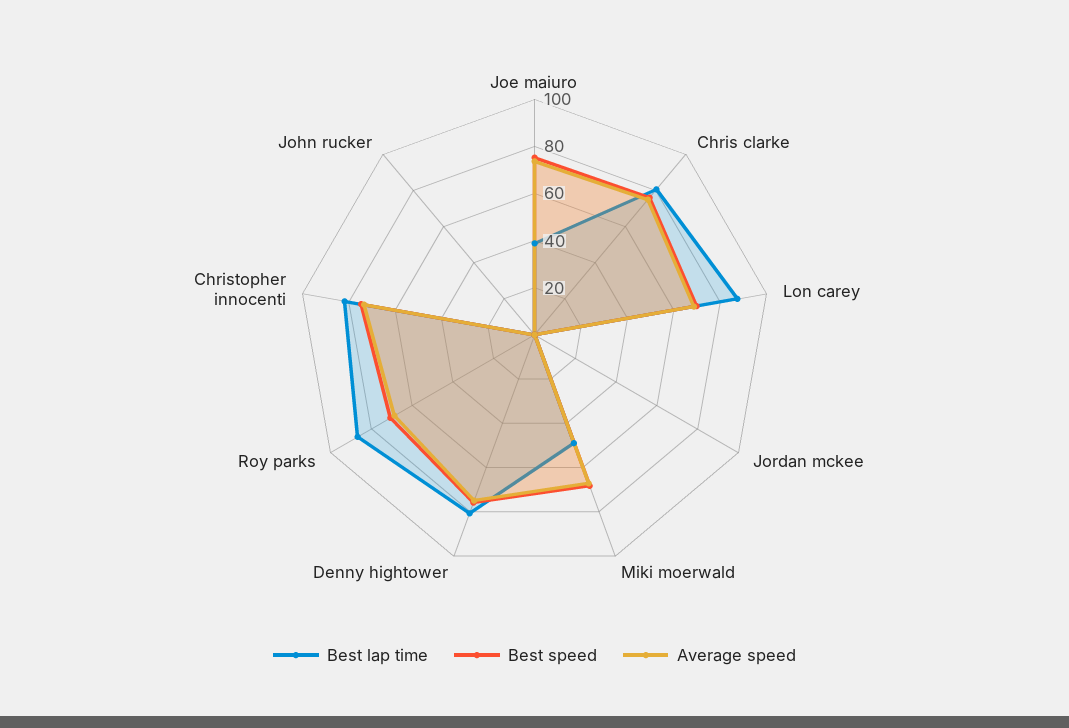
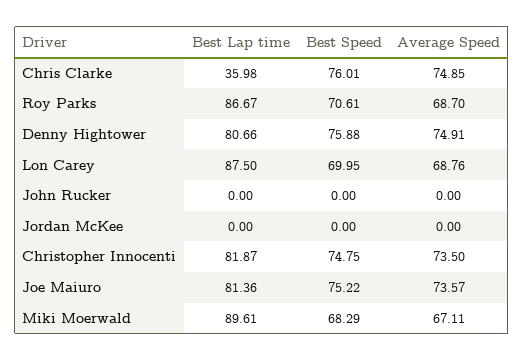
  {
    "Best lap time": {
-     "Joe maiuro": 40,
+     "Joe maiuro": 81.36,
-     "Chris clarke": 80,
+     "Chris clarke": 35.98,
      "Lon carey": 87.5,
      "Jordan mckee": 0,
-     "Miki moerwald": 50,
+     "Miki moerwald": 89.61,
      "Denny hightower": 80.66,
      "Roy parks": 86.67,
      "Christopher innocenti": 81.87,
      "John rucker": 0
    },
    "Best speed": {
      "Joe maiuro": 75.22,
      "Chris clarke": 76.01,
      "Lon carey": 69.95,
      "Jordan mckee": 0,
      "Miki moerwald": 68.29,
      "Denny hightower": 75.88,
      "Roy parks": 70.61,
      "Christopher innocenti": 74.75,
      "John rucker": 0
    },
    "Average speed": {
      "Joe maiuro": 73.57,
      "Chris clarke": 74.85,
      "Lon carey": 68.76,
      "Jordan mckee": 0,
      "Miki moerwald": 67.11,
      "Denny hightower": 74.91,
      "Roy parks": 68.7,
      "Christopher innocenti": 73.5,
      "John rucker": 0
    }
  }

